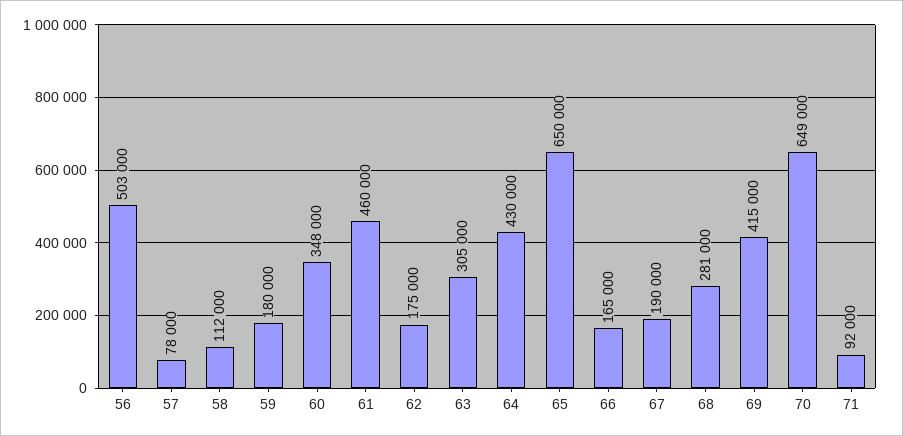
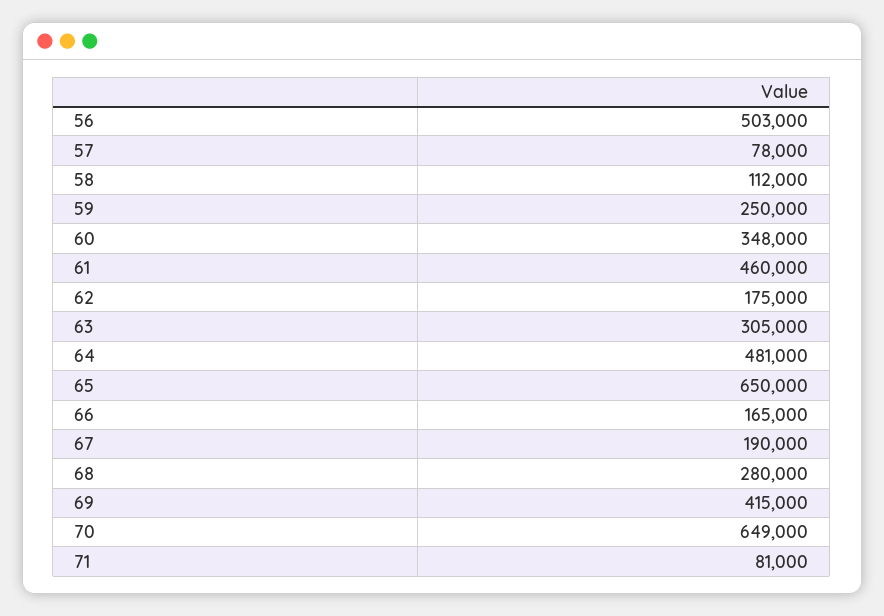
  {
    "56": 503000,
    "57": 78000,
    "58": 112000,
-   "59": 180000,
+   "59": 250000,
    "60": 348000,
    "61": 460000,
    "62": 175000,
    "63": 305000,
-   "64": 430000,
+   "64": 481000,
    "65": 650000,
    "66": 165000,
    "67": 190000,
-   "68": 281000,
+   "68": 280000,
    "69": 415000,
    "70": 649000,
-   "71": 92000
+   "71": 81000
  }

